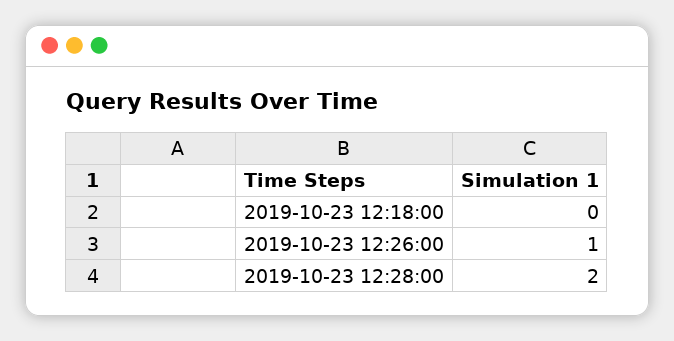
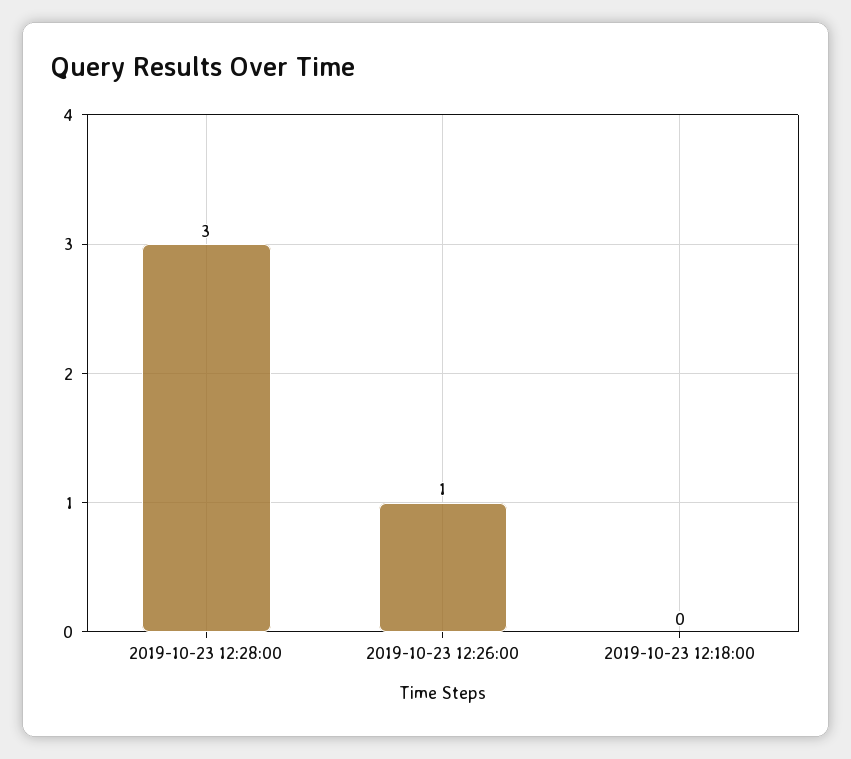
  {
    "2019-10-23 12:18:00": 0,
    "2019-10-23 12:26:00": 1,
-   "2019-10-23 12:28:00": 2
+   "2019-10-23 12:28:00": 3
  }

